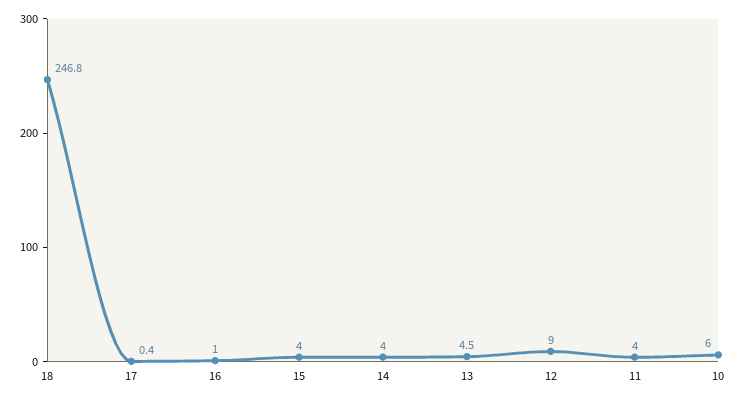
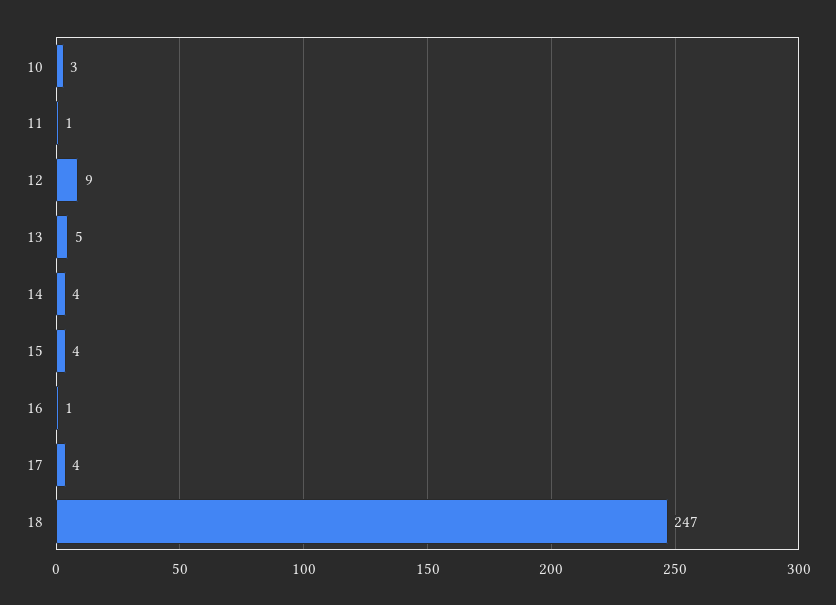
  {
    "18": 246.8,
-   "17": 0.4,
+   "17": 4,
    "16": 1,
    "15": 4,
    "14": 4,
    "13": 4.5,
    "12": 9,
-   "11": 4,
+   "11": 1,
-   "10": 6
+   "10": 3
  }

